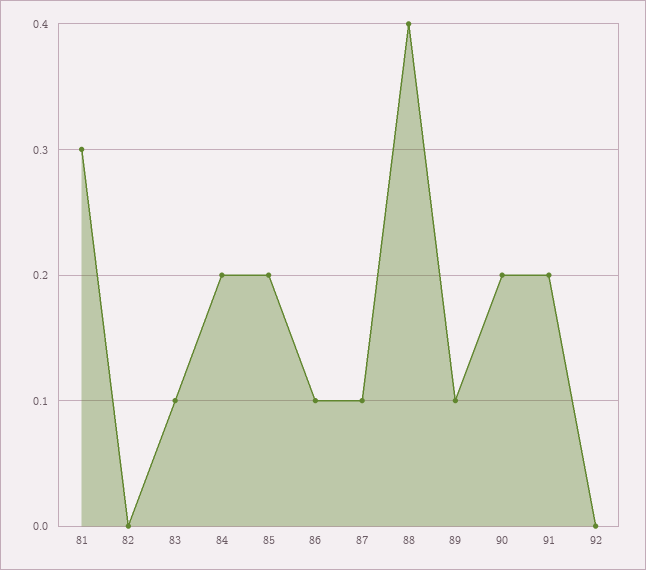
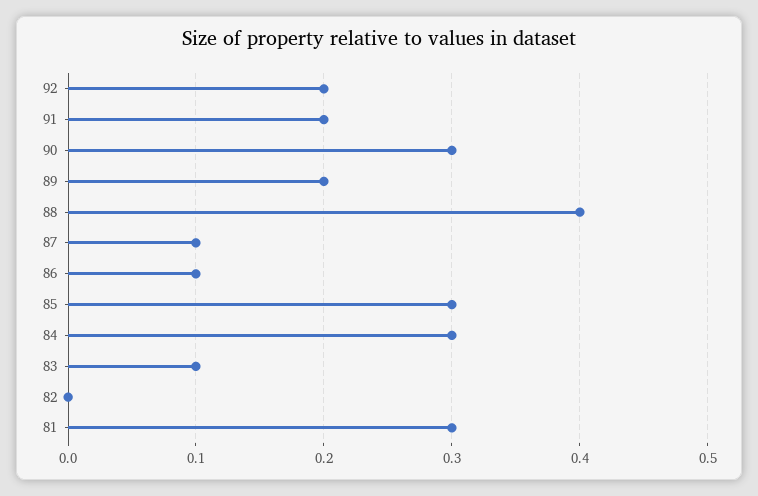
  {
    "81": 0.3,
    "82": 0,
    "83": 0.1,
-   "84": 0.2,
+   "84": 0.3,
-   "85": 0.2,
+   "85": 0.3,
    "86": 0.1,
    "87": 0.1,
    "88": 0.4,
-   "89": 0.1,
+   "89": 0.2,
-   "90": 0.2,
+   "90": 0.3,
    "91": 0.2,
-   "92": 0
+   "92": 0.2
  }

